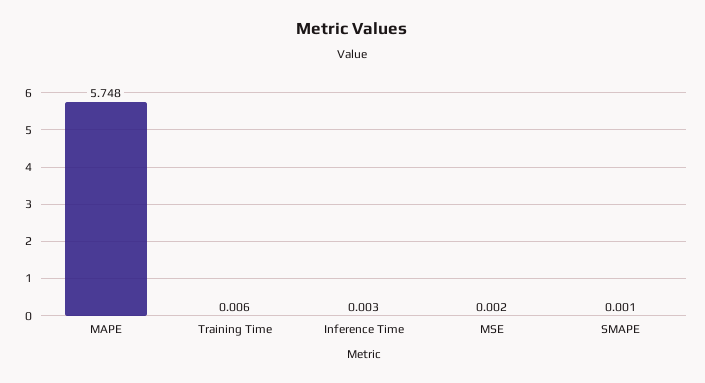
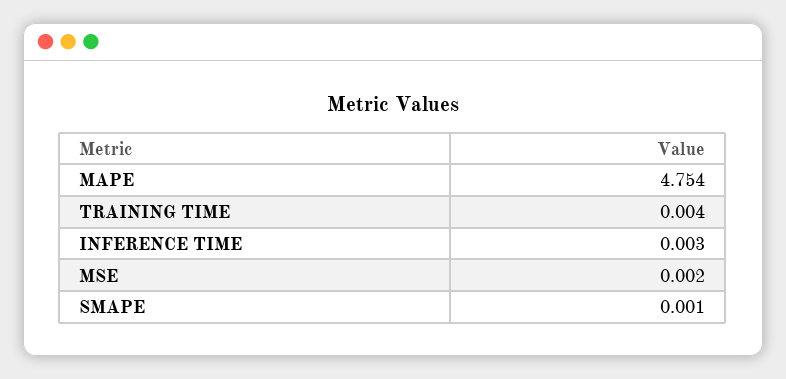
  {
-   "MAPE": 5.748,
+   "MAPE": 4.754,
-   "Training Time": 0.006,
+   "Training Time": 0.004,
    "Inference Time": 0.003,
    "MSE": 0.002,
    "SMAPE": 0.001
  }

